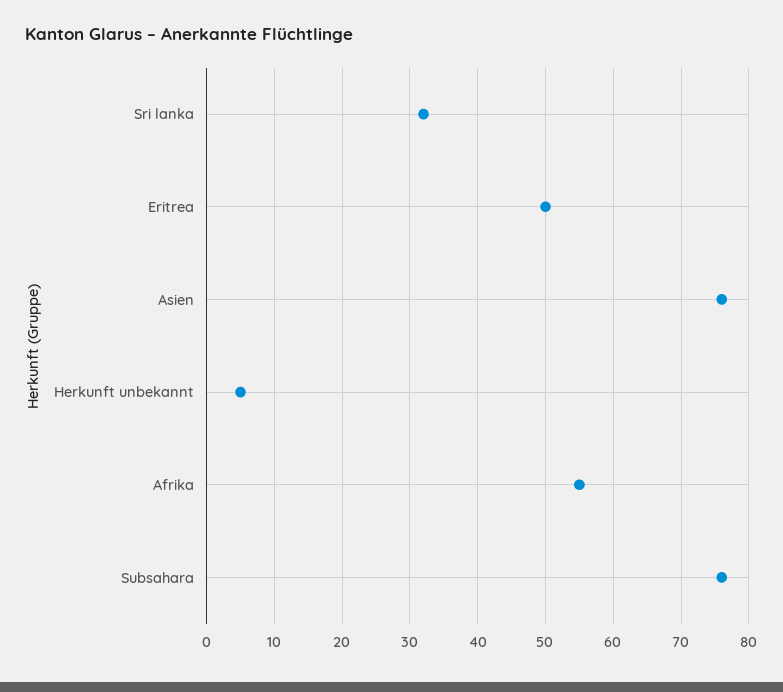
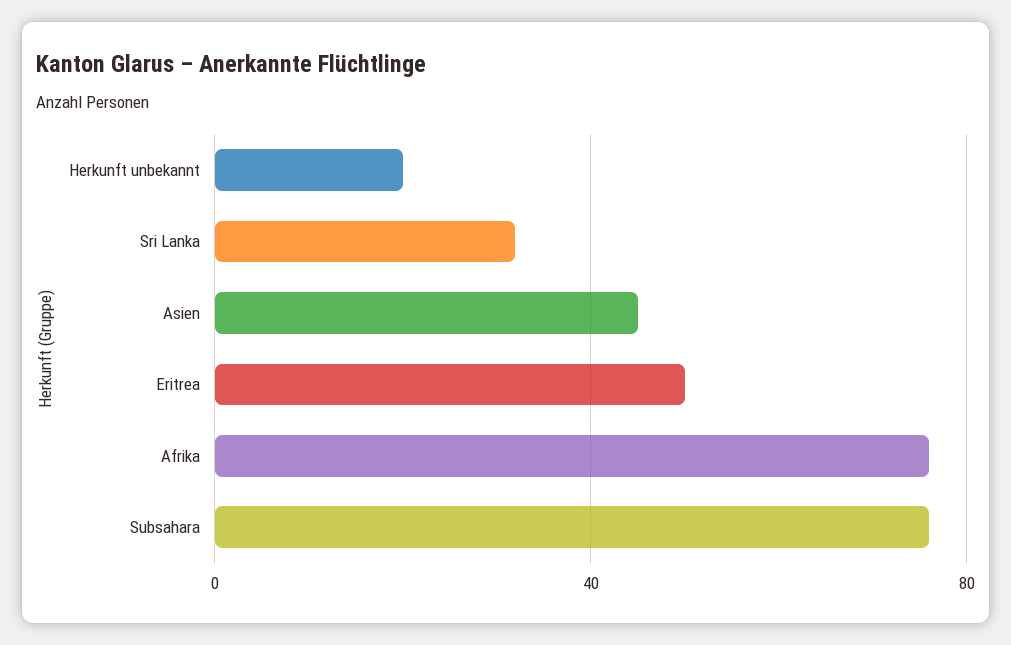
  {
    "Sri lanka": 32,
    "Eritrea": 50,
-   "Asien": 76,
+   "Asien": 45,
-   "Herkunft unbekannt": 5,
+   "Herkunft unbekannt": 20,
-   "Afrika": 55,
+   "Afrika": 75,
    "Subsahara": 76
  }

